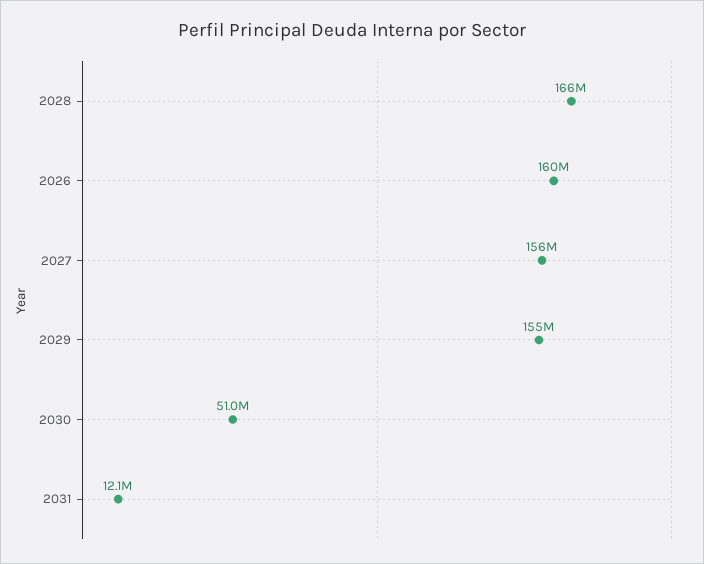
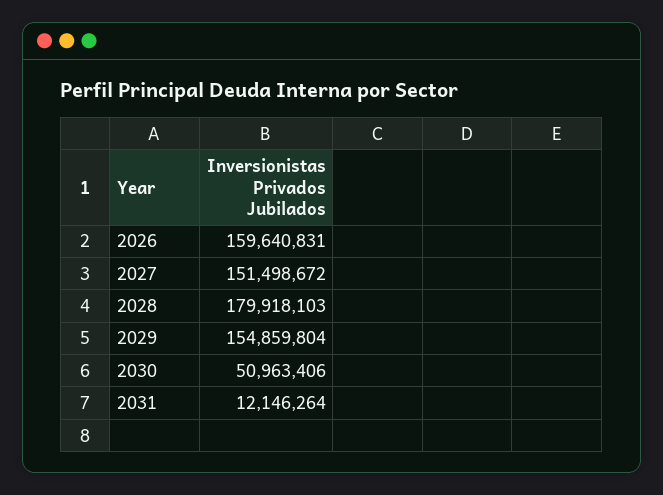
  {
-   "2028": 166000000,
+   "2028": 179918103,
    "2026": 159640831,
-   "2027": 156000000,
+   "2027": 151498672,
    "2029": 154859804,
    "2030": 50963406,
    "2031": 12146264
  }

